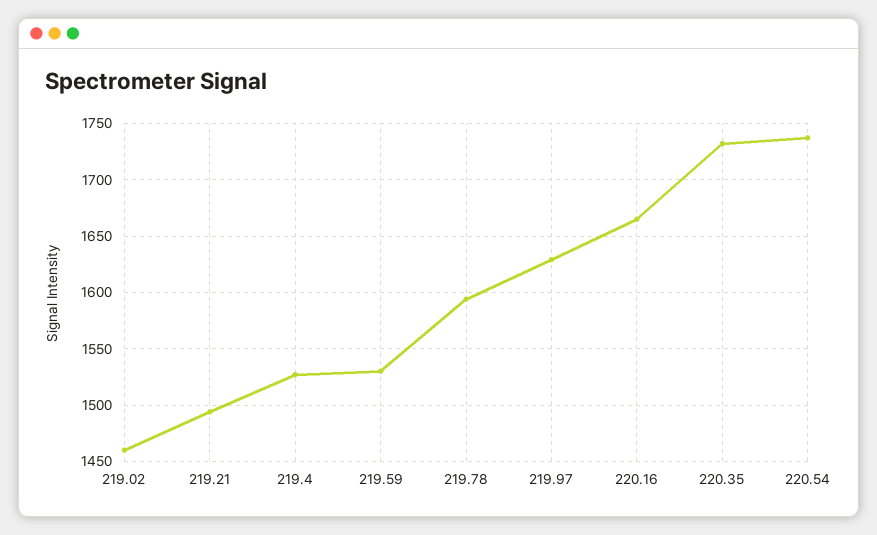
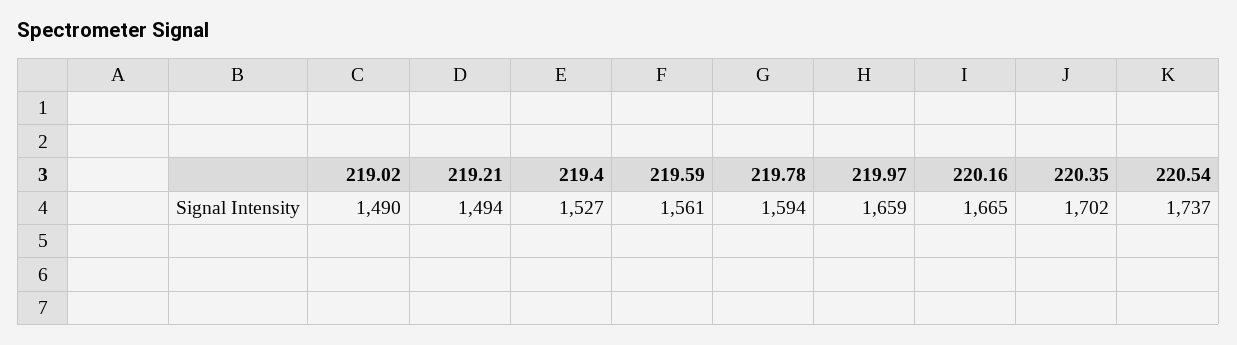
  {
-   "219.02": 1460,
+   "219.02": 1490,
    "219.21": 1494,
    "219.4": 1527,
-   "219.59": 1530,
+   "219.59": 1561,
    "219.78": 1594,
-   "219.97": 1630,
+   "219.97": 1659,
    "220.16": 1665,
-   "220.35": 1730,
+   "220.35": 1702,
    "220.54": 1737
  }

